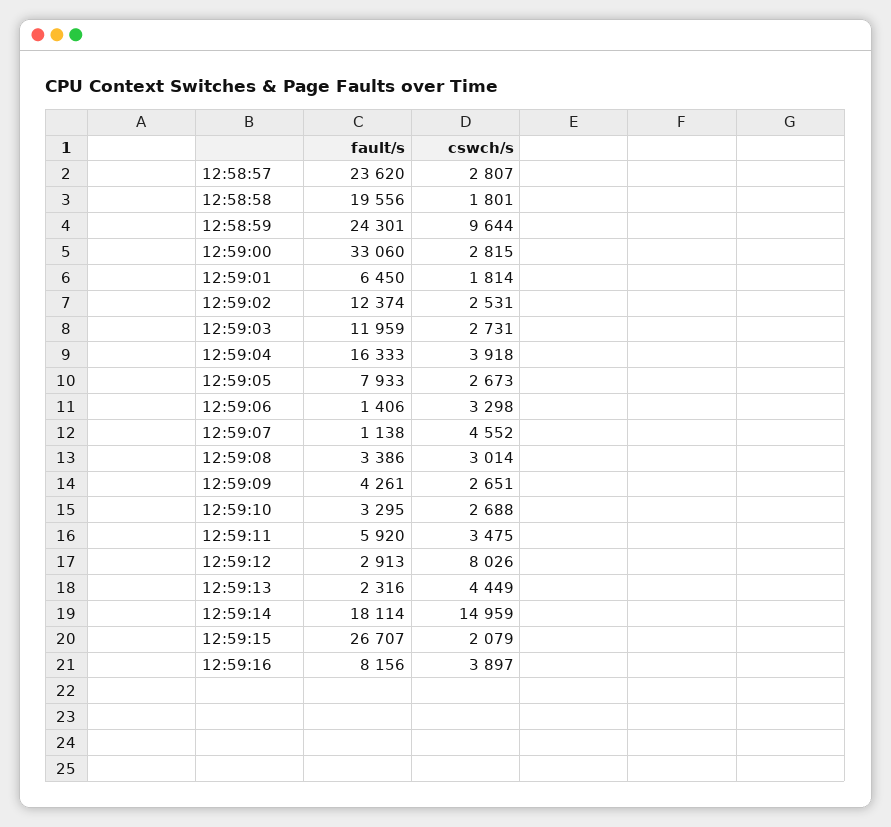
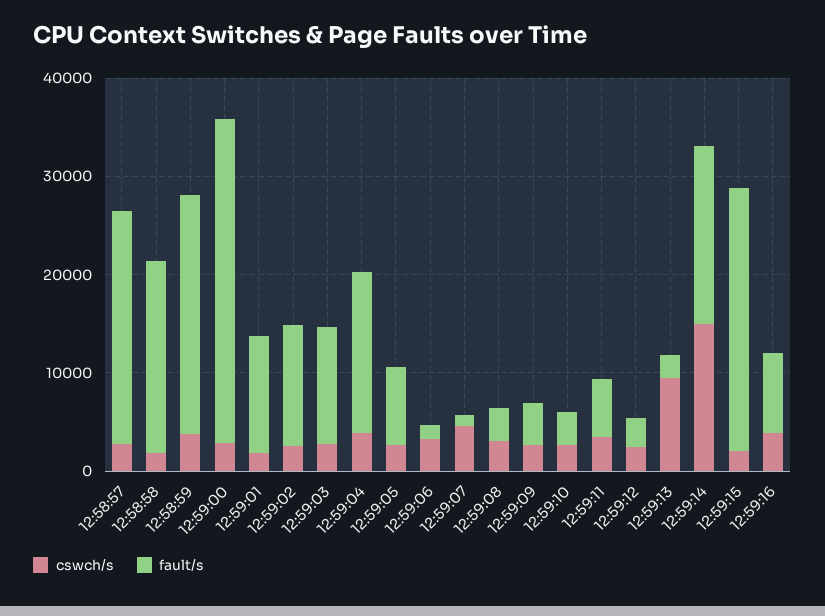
  {
    "fault/s": {
      "12:58:57": 23620,
      "12:58:58": 19556,
      "12:58:59": 24301,
      "12:59:00": 33060,
-     "12:59:01": 6450,
+     "12:59:01": 12000,
      "12:59:02": 12374,
      "12:59:03": 11959,
      "12:59:04": 16333,
      "12:59:05": 7933,
      "12:59:06": 1406,
      "12:59:07": 1138,
      "12:59:08": 3386,
      "12:59:09": 4261,
      "12:59:10": 3295,
      "12:59:11": 5920,
      "12:59:12": 2913,
      "12:59:13": 2316,
      "12:59:14": 18114,
      "12:59:15": 26707,
      "12:59:16": 8156
    },
    "cswch/s": {
      "12:58:57": 2807,
      "12:58:58": 1801,
-     "12:58:59": 9644,
+     "12:58:59": 4000,
      "12:59:00": 2815,
      "12:59:01": 1814,
      "12:59:02": 2531,
      "12:59:03": 2731,
      "12:59:04": 3918,
      "12:59:05": 2673,
      "12:59:06": 3298,
      "12:59:07": 4552,
      "12:59:08": 3014,
      "12:59:09": 2651,
      "12:59:10": 2688,
      "12:59:11": 3475,
-     "12:59:12": 8026,
+     "12:59:12": 2000,
-     "12:59:13": 4449,
+     "12:59:13": 10000,
      "12:59:14": 14959,
      "12:59:15": 2079,
      "12:59:16": 3897
    }
  }

